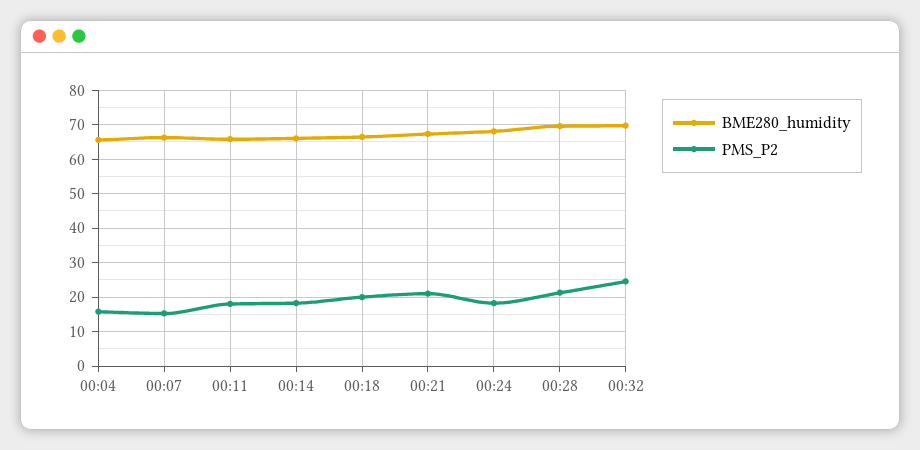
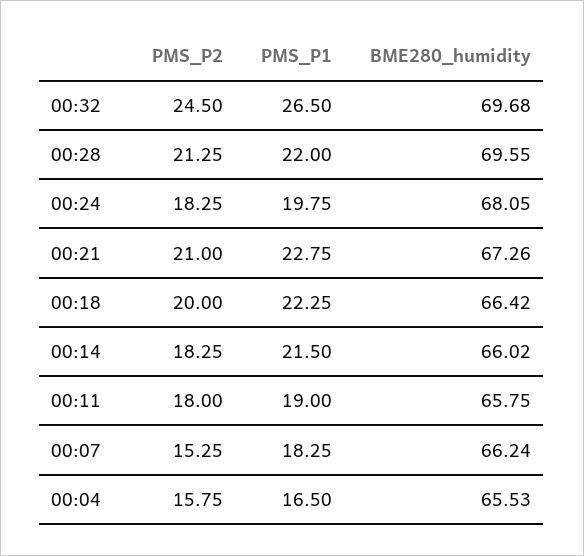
  {
    "BME280_humidity": {
      "00:04": 65.53,
      "00:07": 66.24,
      "00:11": 65.75,
      "00:14": 66.02,
      "00:18": 66.42,
      "00:21": 67.26,
      "00:24": 68.05,
      "00:28": 69.55,
      "00:32": 69.68
    },
    "PMS_P2": {
      "00:04": 15.75,
      "00:07": 15.25,
      "00:11": 18,
      "00:14": 18.25,
      "00:18": 20,
      "00:21": 21,
      "00:24": 18.25,
      "00:28": 21.25,
      "00:32": 24.5
-   }
+   },
+   "PMS_P1": {
+     "00:32": 26.5,
+     "00:28": 22,
+     "00:24": 19.75,
+     "00:21": 22.75,
+     "00:18": 22.25,
+     "00:14": 21.5,
+     "00:11": 19,
+     "00:07": 18.25,
+     "00:04": 16.5
+   }
  }

